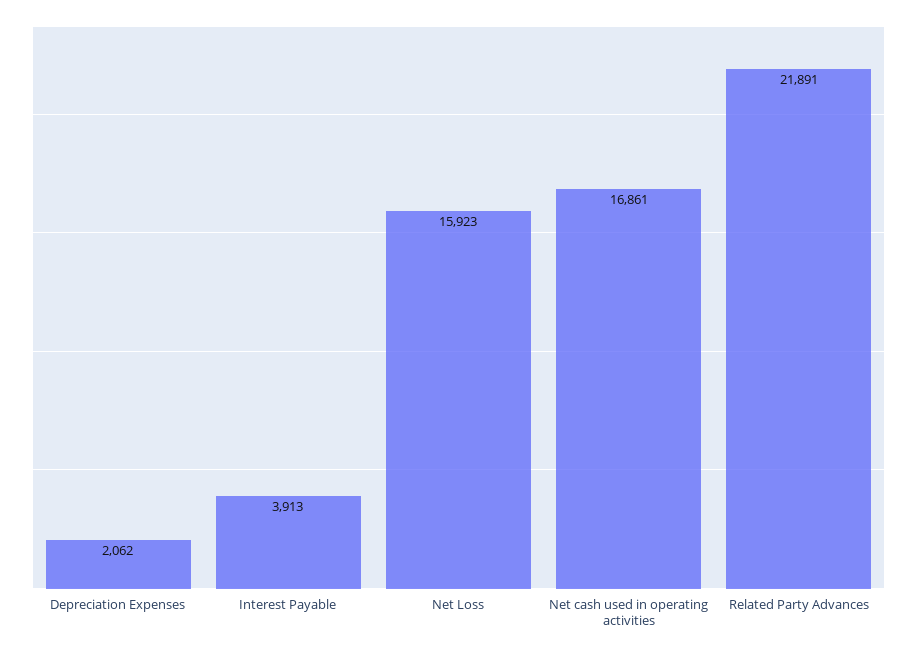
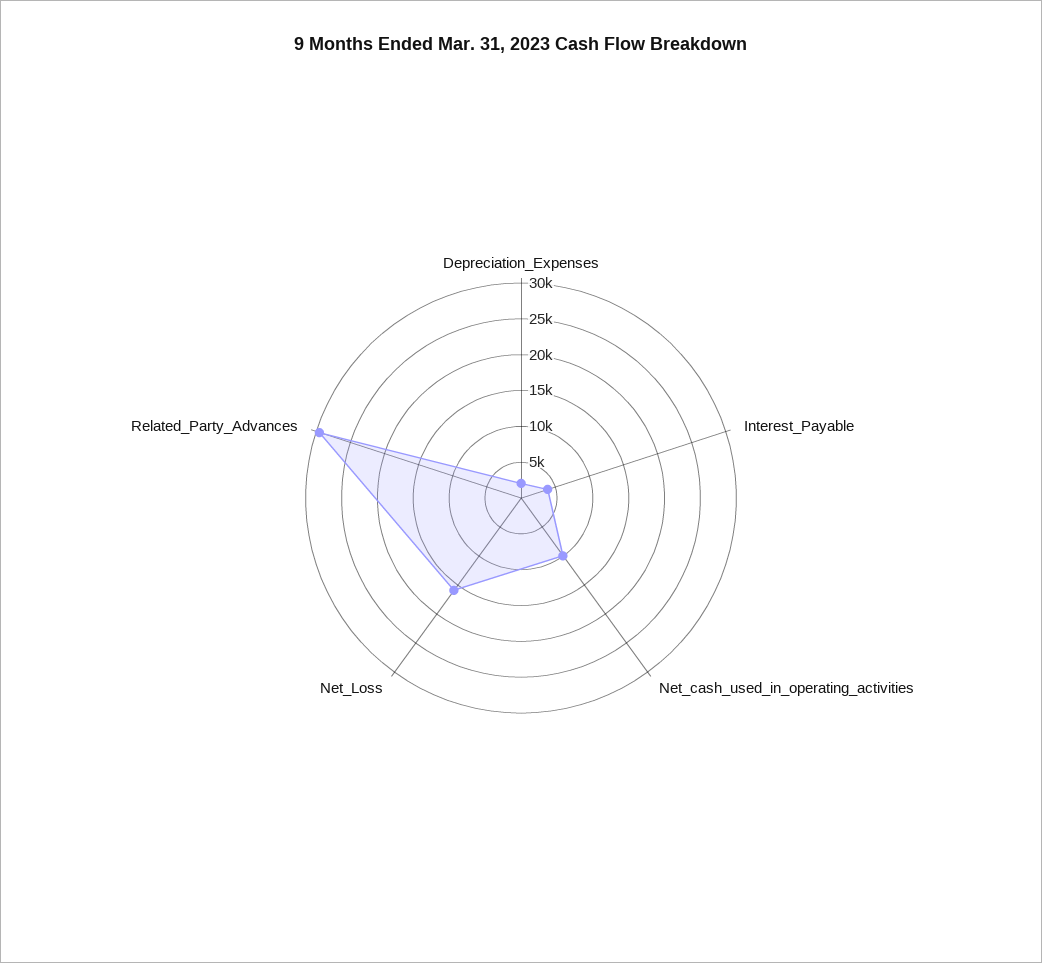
  {
    "Depreciation Expenses": 2062,
    "Interest Payable": 3913,
    "Net Loss": 15923,
-   "Net cash used in operating activities": 16861,
+   "Net cash used in operating activities": 10000,
-   "Related Party Advances": 21891
+   "Related Party Advances": 30000
  }

